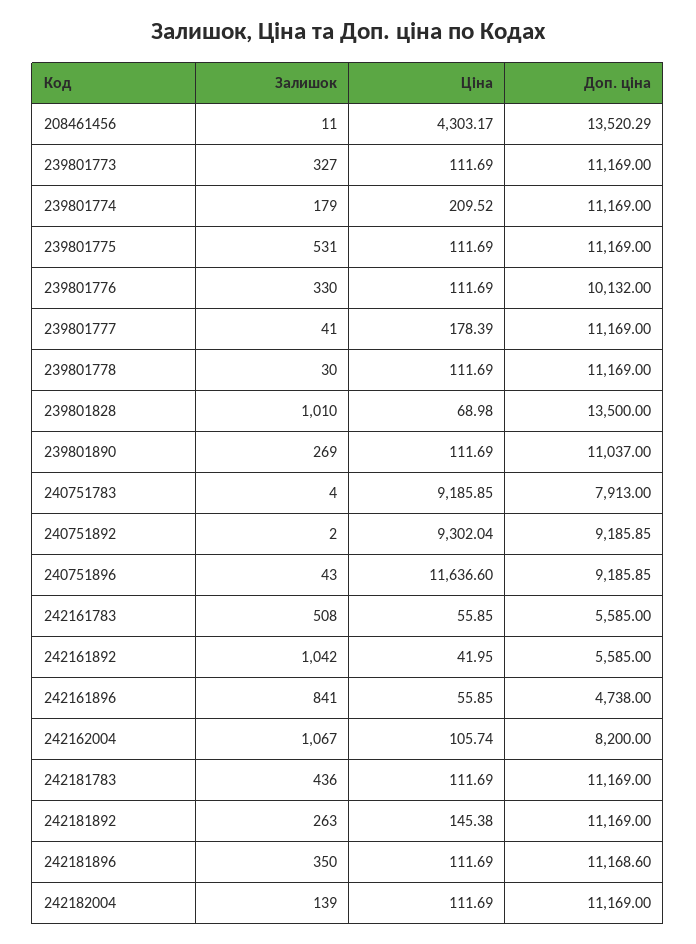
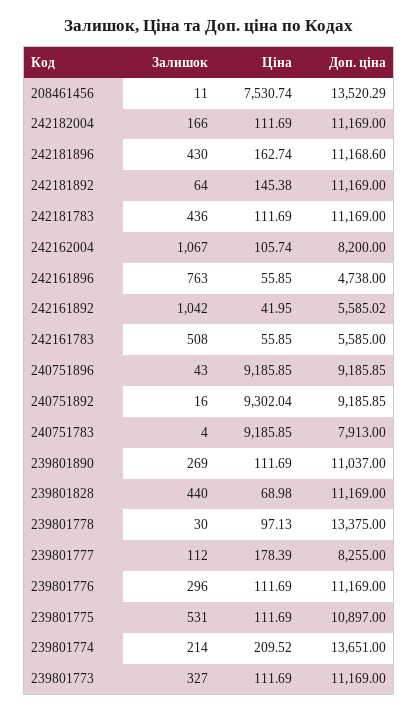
  {
    "Залишок": {
      "208461456": 11,
      "239801773": 327,
-     "239801774": 179,
+     "239801774": 214,
      "239801775": 531,
-     "239801776": 330,
+     "239801776": 296,
-     "239801777": 41,
+     "239801777": 112,
      "239801778": 30,
-     "239801828": 1010,
+     "239801828": 440,
      "239801890": 269,
      "240751783": 4,
-     "240751892": 2,
+     "240751892": 16,
      "240751896": 43,
      "242161783": 508,
      "242161892": 1042,
-     "242161896": 841,
+     "242161896": 763,
      "242162004": 1067,
      "242181783": 436,
-     "242181892": 263,
+     "242181892": 64,
-     "242181896": 350,
+     "242181896": 430,
-     "242182004": 139
+     "242182004": 166
    },
    "Ціна": {
-     "208461456": 4303.17,
+     "208461456": 7530.74,
      "239801773": 111.69,
      "239801774": 209.52,
      "239801775": 111.69,
      "239801776": 111.69,
      "239801777": 178.39,
-     "239801778": 111.69,
+     "239801778": 97.13,
      "239801828": 68.98,
      "239801890": 111.69,
      "240751783": 9185.85,
      "240751892": 9302.04,
-     "240751896": 11636.6,
+     "240751896": 9185.85,
      "242161783": 55.85,
      "242161892": 41.95,
      "242161896": 55.85,
      "242162004": 105.74,
      "242181783": 111.69,
      "242181892": 145.38,
-     "242181896": 111.69,
+     "242181896": 162.74,
      "242182004": 111.69
    },
    "Доп. ціна": {
      "208461456": 13520.29,
      "239801773": 11169,
-     "239801774": 11169,
+     "239801774": 13651,
-     "239801775": 11169,
+     "239801775": 10897,
-     "239801776": 10132,
+     "239801776": 11169,
-     "239801777": 11169,
+     "239801777": 8255,
-     "239801778": 11169,
+     "239801778": 13375,
-     "239801828": 13500,
+     "239801828": 11169,
      "239801890": 11037,
      "240751783": 7913,
      "240751892": 9185.85,
      "240751896": 9185.85,
      "242161783": 5585,
-     "242161892": 5585,
+     "242161892": 5585.02,
      "242161896": 4738,
      "242162004": 8200,
      "242181783": 11169,
      "242181892": 11169,
      "242181896": 11168.6,
      "242182004": 11169
    }
  }

